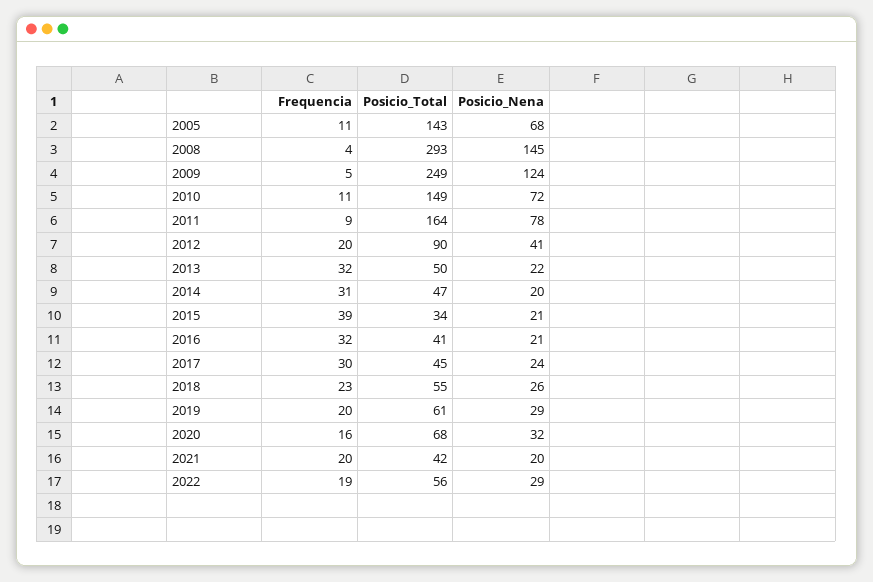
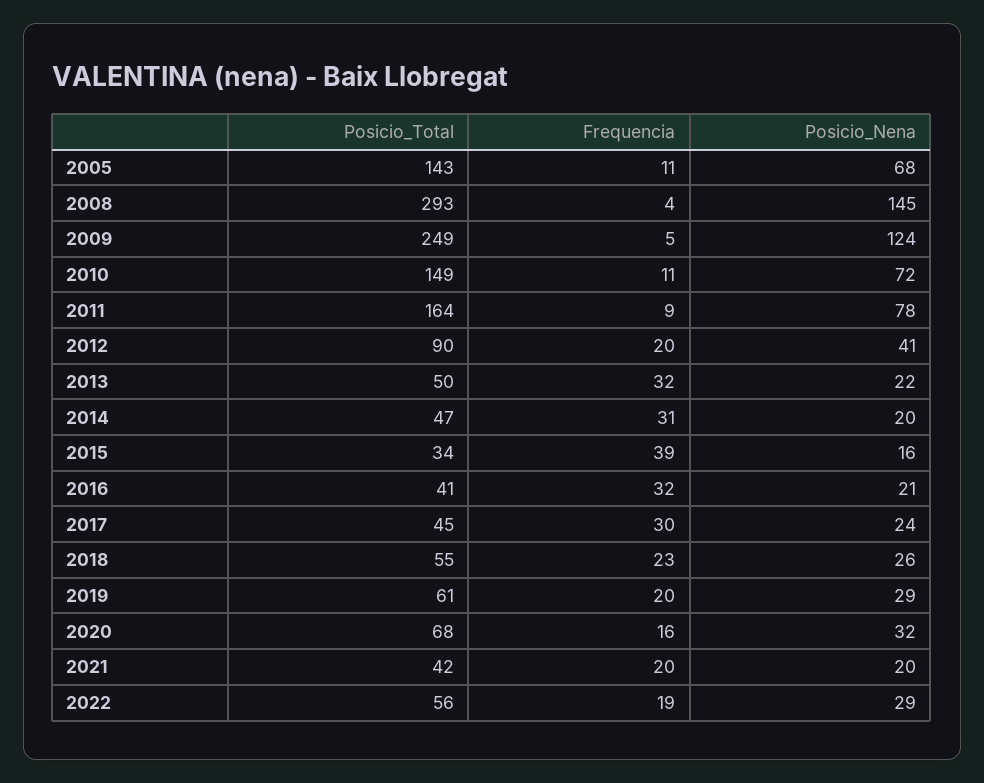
  {
    "Frequencia": {
      "2005": 11,
      "2008": 4,
      "2009": 5,
      "2010": 11,
      "2011": 9,
      "2012": 20,
      "2013": 32,
      "2014": 31,
      "2015": 39,
      "2016": 32,
      "2017": 30,
      "2018": 23,
      "2019": 20,
      "2020": 16,
      "2021": 20,
      "2022": 19
    },
    "Posicio_Total": {
      "2005": 143,
      "2008": 293,
      "2009": 249,
      "2010": 149,
      "2011": 164,
      "2012": 90,
      "2013": 50,
      "2014": 47,
      "2015": 34,
      "2016": 41,
      "2017": 45,
      "2018": 55,
      "2019": 61,
      "2020": 68,
      "2021": 42,
      "2022": 56
    },
    "Posicio_Nena": {
      "2005": 68,
      "2008": 145,
      "2009": 124,
      "2010": 72,
      "2011": 78,
      "2012": 41,
      "2013": 22,
      "2014": 20,
-     "2015": 21,
+     "2015": 16,
      "2016": 21,
      "2017": 24,
      "2018": 26,
      "2019": 29,
      "2020": 32,
      "2021": 20,
      "2022": 29
    }
  }

